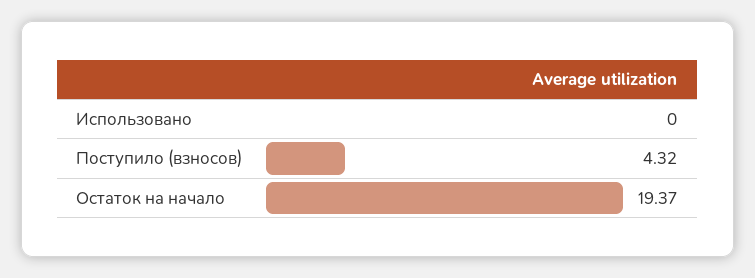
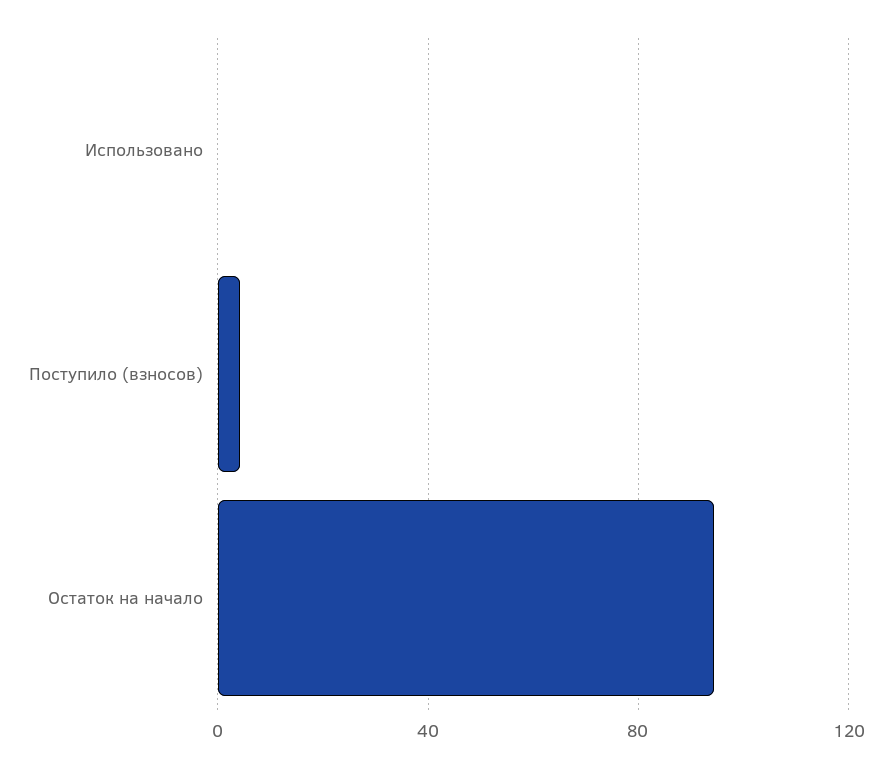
  {
    "Использовано": 0,
    "Поступило (взносов)": 4.32,
-   "Остаток на начало": 19.37
+   "Остаток на начало": 95
  }

